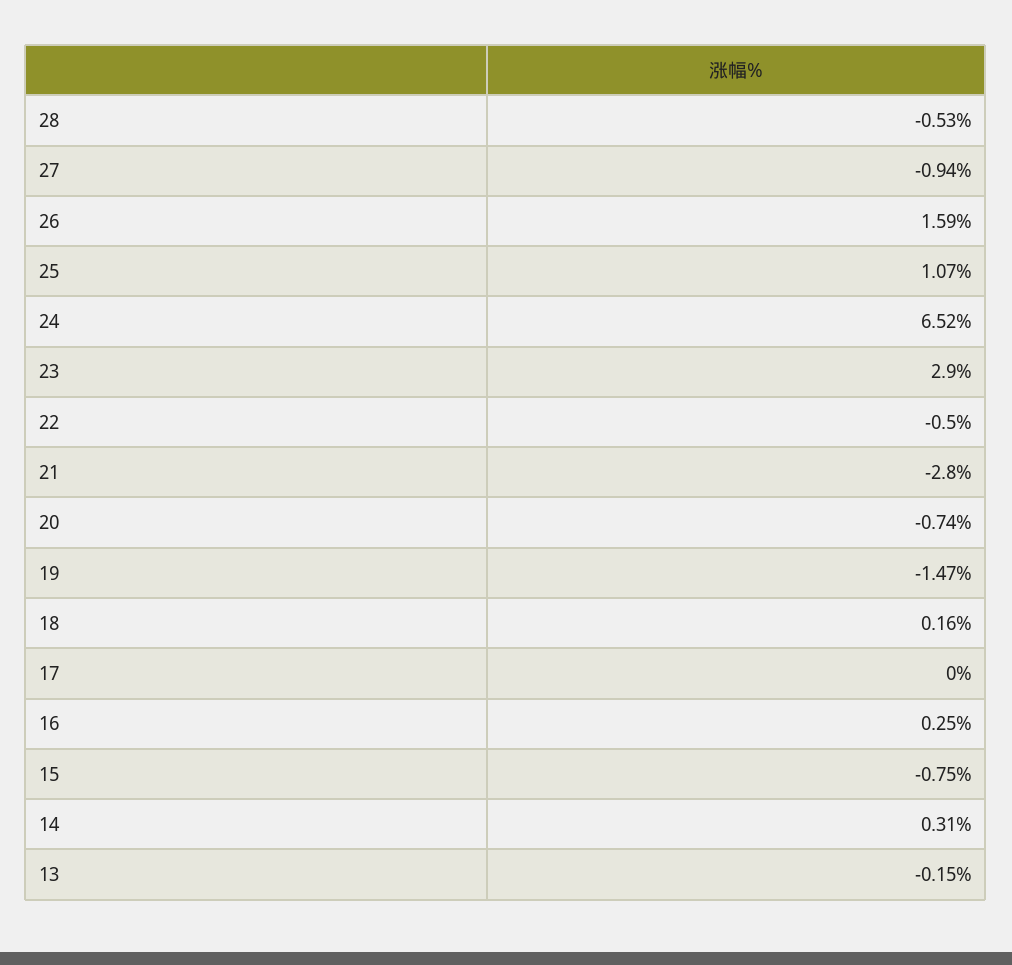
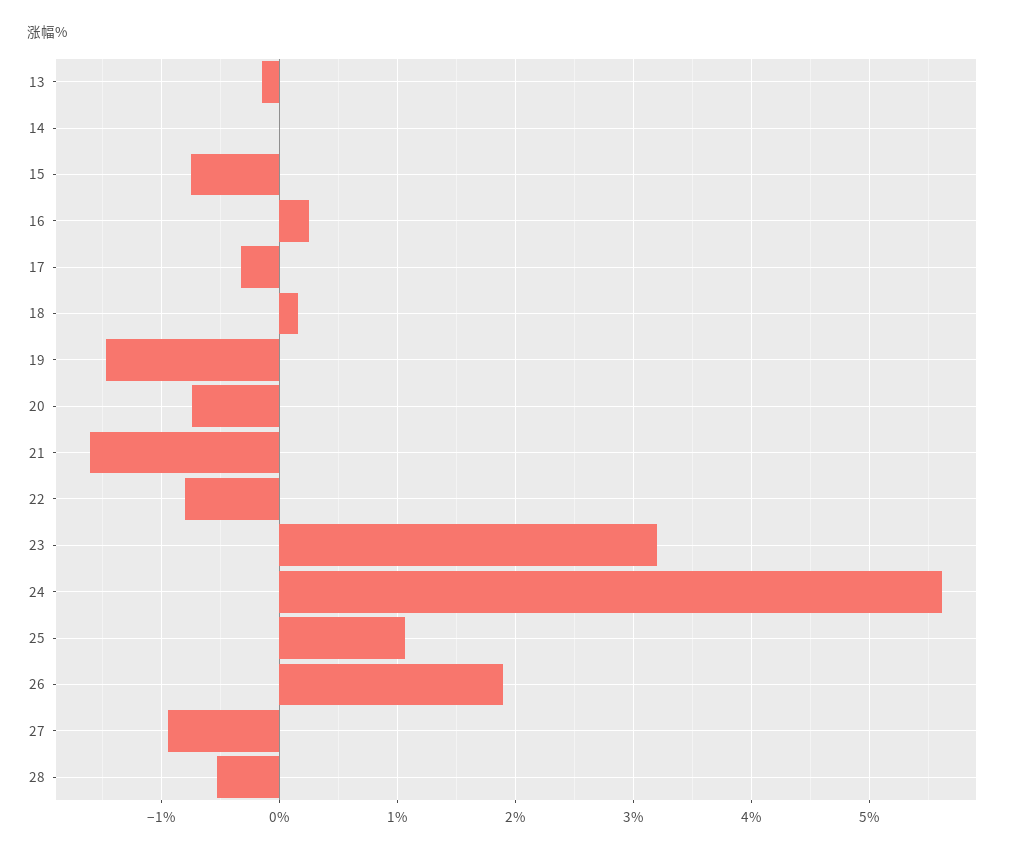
  {
    "28": -0.53,
    "27": -0.94,
-   "26": 1.59,
+   "26": 1.9,
    "25": 1.07,
-   "24": 6.52,
+   "24": 5.6,
-   "23": 2.9,
+   "23": 3.2,
-   "22": -0.5,
+   "22": -0.8,
-   "21": -2.8,
+   "21": -1.6,
    "20": -0.74,
    "19": -1.47,
    "18": 0.16,
-   "17": 0,
+   "17": -0.3,
    "16": 0.25,
    "15": -0.75,
-   "14": 0.31,
+   "14": 0,
    "13": -0.15
  }

